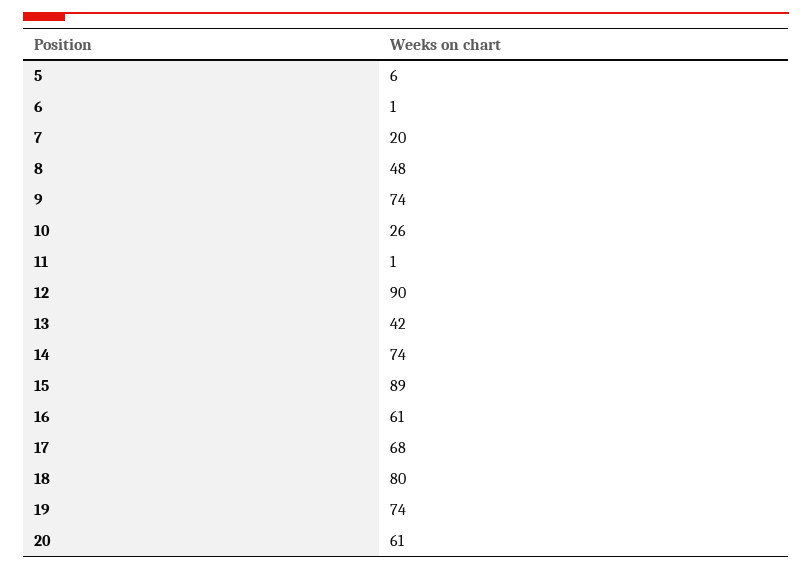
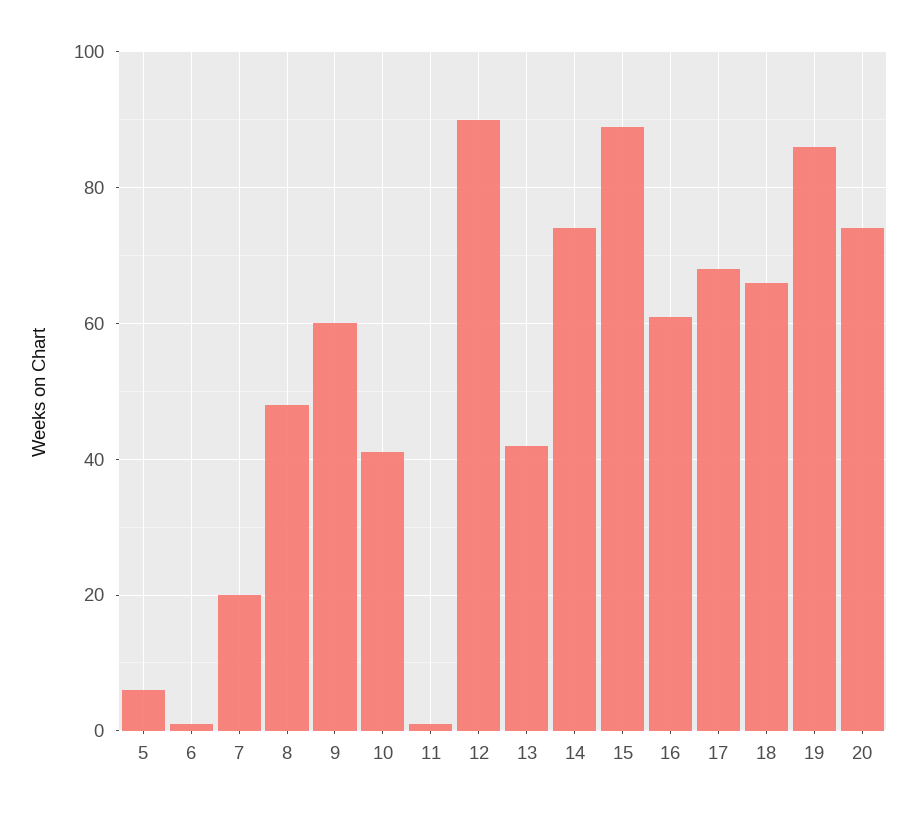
  {
    "5": 6,
    "6": 1,
    "7": 20,
    "8": 48,
-   "9": 74,
+   "9": 60,
-   "10": 26,
+   "10": 40,
    "11": 1,
    "12": 90,
    "13": 42,
    "14": 74,
    "15": 89,
    "16": 61,
    "17": 68,
-   "18": 80,
+   "18": 65,
-   "19": 74,
+   "19": 85,
-   "20": 61
+   "20": 75
  }

